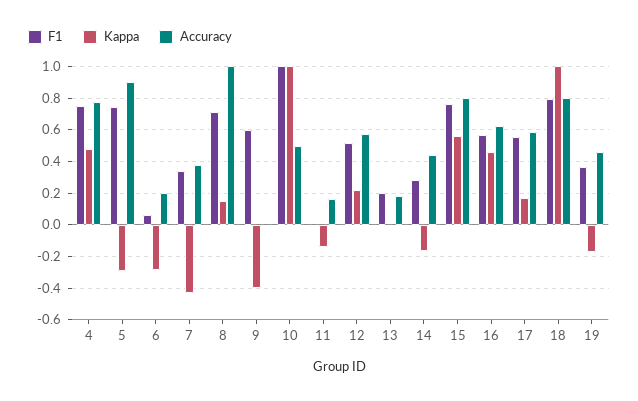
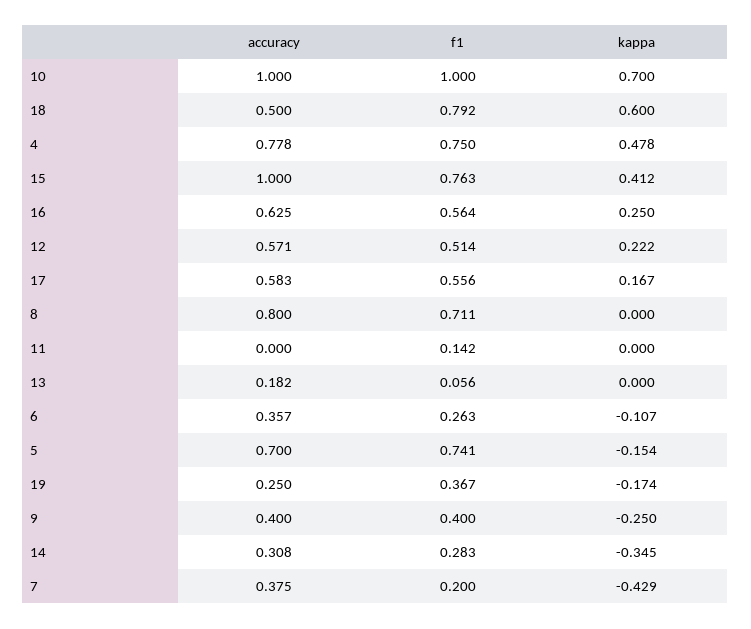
  {
    "F1": {
      "4": 0.75,
      "5": 0.741,
-     "6": 0.05,
+     "6": 0.263,
-     "7": 0.35,
+     "7": 0.2,
      "8": 0.711,
-     "9": 0.6,
+     "9": 0.4,
      "10": 1,
-     "11": 0,
+     "11": 0.142,
      "12": 0.514,
-     "13": 0.2,
+     "13": 0.056,
      "14": 0.283,
      "15": 0.763,
      "16": 0.564,
      "17": 0.556,
      "18": 0.792,
      "19": 0.367
    },
    "Kappa": {
      "4": 0.478,
-     "5": -0.3,
+     "5": -0.154,
-     "6": -0.3,
+     "6": -0.107,
      "7": -0.429,
-     "8": 0.15,
+     "8": 0,
-     "9": -0.4,
+     "9": -0.25,
-     "10": 1,
+     "10": 0.7,
-     "11": -0.15,
+     "11": 0,
      "12": 0.222,
      "13": 0,
-     "14": -0.15,
+     "14": -0.345,
-     "15": 0.55,
+     "15": 0.412,
-     "16": 0.45,
+     "16": 0.25,
      "17": 0.167,
-     "18": 1,
+     "18": 0.6,
      "19": -0.174
    },
    "Accuracy": {
      "4": 0.778,
-     "5": 0.9,
+     "5": 0.7,
-     "6": 0.2,
+     "6": 0.357,
      "7": 0.375,
-     "8": 1,
+     "8": 0.8,
-     "9": 0,
+     "9": 0.4,
-     "10": 0.5,
+     "10": 1,
-     "11": 0.15,
+     "11": 0,
      "12": 0.571,
      "13": 0.182,
-     "14": 0.45,
+     "14": 0.308,
-     "15": 0.8,
+     "15": 1,
      "16": 0.625,
      "17": 0.583,
-     "18": 0.8,
+     "18": 0.5,
-     "19": 0.45
+     "19": 0.25
    }
  }

